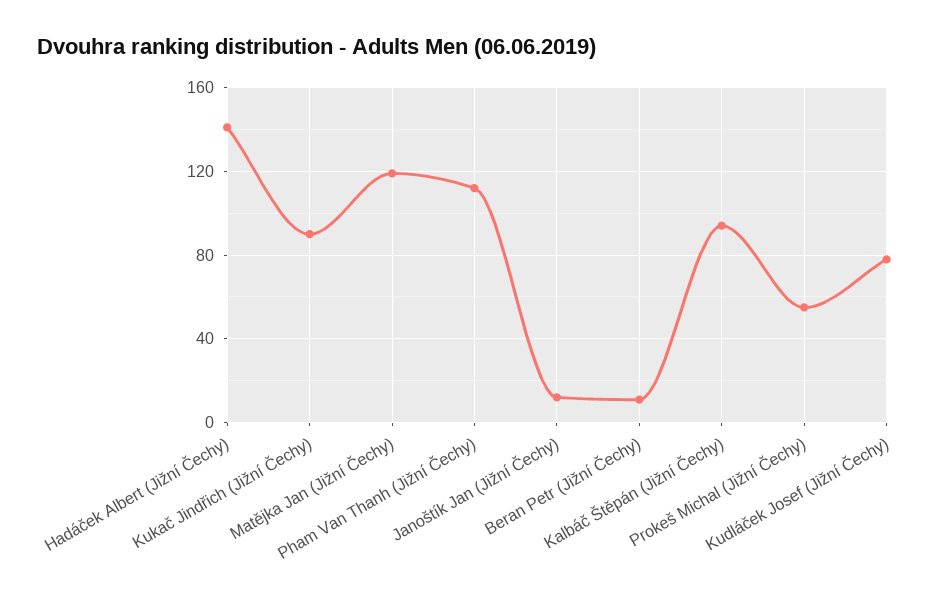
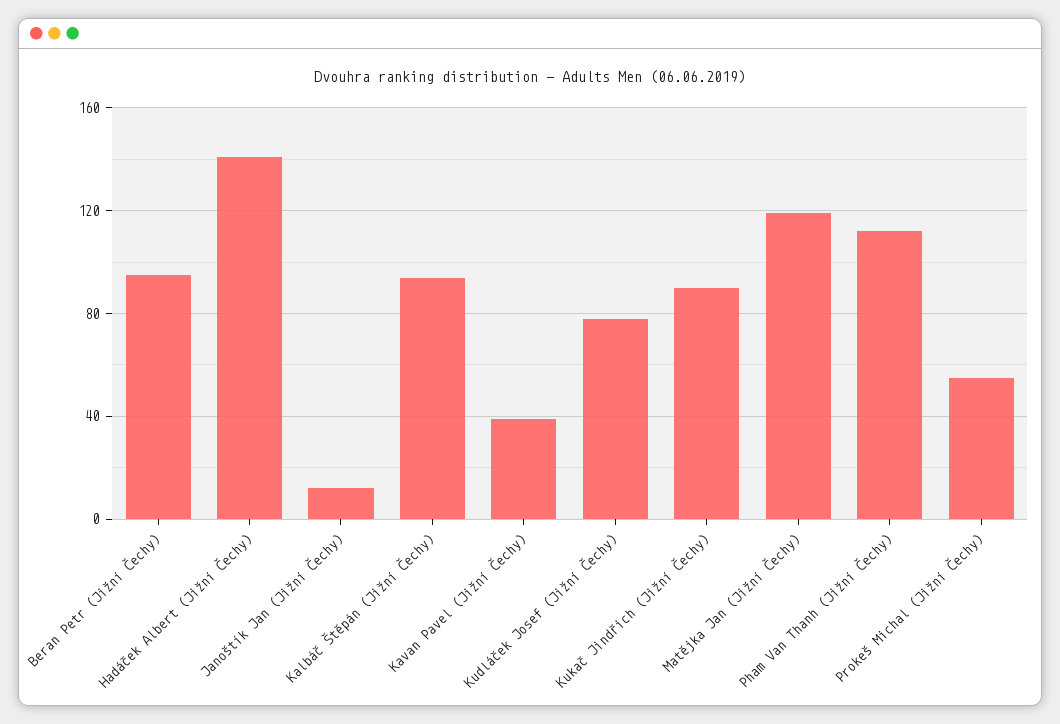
  {
    "Hadáček Albert (Jižní Čechy)": 140,
    "Kukač Jindřich (Jižní Čechy)": 90,
    "Matějka Jan (Jižní Čechy)": 120,
    "Pham Van Thanh (Jižní Čechy)": 110,
    "Janoštík Jan (Jižní Čechy)": 10,
-   "Beran Petr (Jižní Čechy)": 10,
+   "Beran Petr (Jižní Čechy)": 95,
    "Kalbáč Štěpán (Jižní Čechy)": 95,
    "Prokeš Michal (Jižní Čechy)": 55,
-   "Kudláček Josef (Jižní Čechy)": 80
+   "Kudláček Josef (Jižní Čechy)": 80,
+   "Kavan Pavel (Jižní Čechy)": 40
  }

